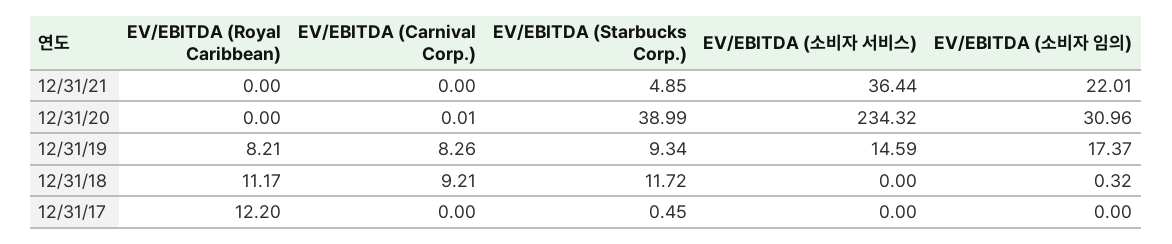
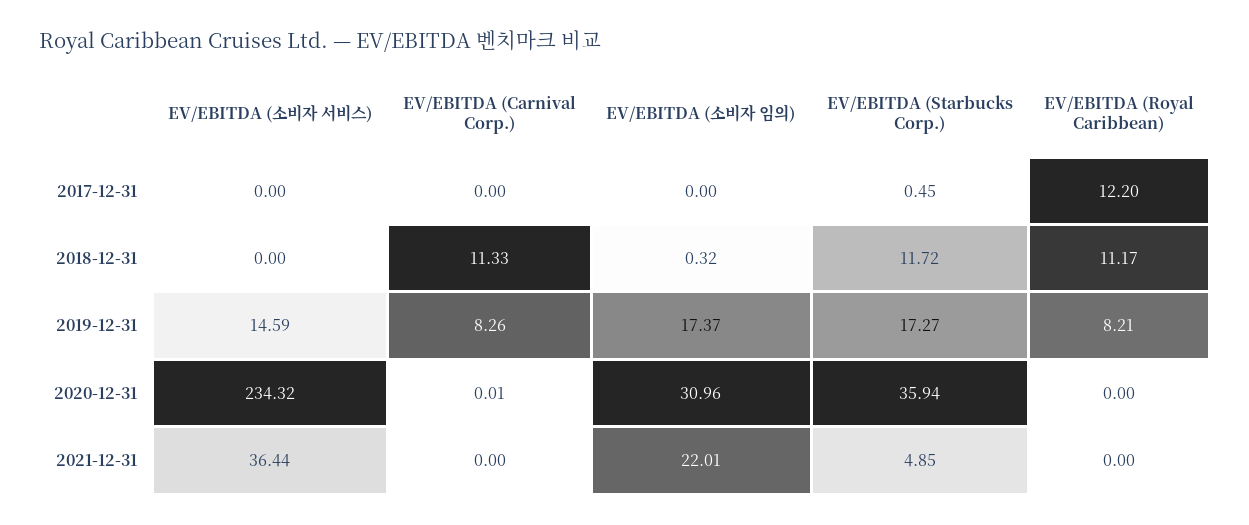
  {
    "EV/EBITDA (Royal Caribbean)": {
      "12/31/21": 0,
      "12/31/20": 0,
      "12/31/19": 8.21,
      "12/31/18": 11.17,
      "12/31/17": 12.2
    },
    "EV/EBITDA (Carnival Corp.)": {
      "12/31/21": 0,
      "12/31/20": 0.01,
      "12/31/19": 8.26,
-     "12/31/18": 9.21,
+     "12/31/18": 11.33,
      "12/31/17": 0
    },
    "EV/EBITDA (Starbucks Corp.)": {
      "12/31/21": 4.85,
-     "12/31/20": 38.99,
+     "12/31/20": 35.94,
-     "12/31/19": 9.34,
+     "12/31/19": 17.27,
      "12/31/18": 11.72,
      "12/31/17": 0.45
    },
    "EV/EBITDA (소비자 서비스)": {
      "12/31/21": 36.44,
      "12/31/20": 234.32,
      "12/31/19": 14.59,
      "12/31/18": 0,
      "12/31/17": 0
    },
    "EV/EBITDA (소비자 임의)": {
      "12/31/21": 22.01,
      "12/31/20": 30.96,
      "12/31/19": 17.37,
      "12/31/18": 0.32,
      "12/31/17": 0
    }
  }

